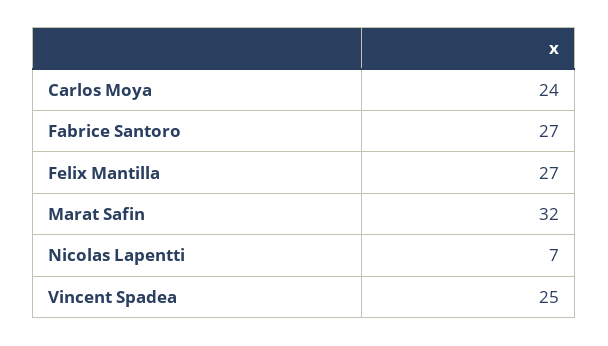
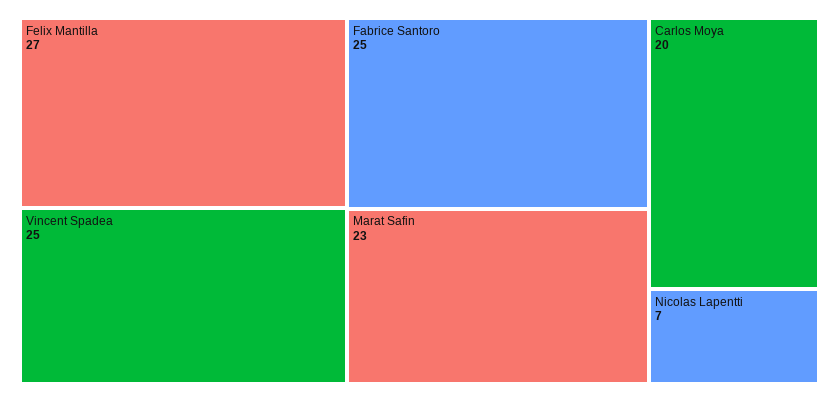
  {
-   "Carlos Moya": 24,
+   "Carlos Moya": 20,
-   "Fabrice Santoro": 27,
+   "Fabrice Santoro": 25,
    "Felix Mantilla": 27,
-   "Marat Safin": 32,
+   "Marat Safin": 23,
    "Nicolas Lapentti": 7,
    "Vincent Spadea": 25
  }

